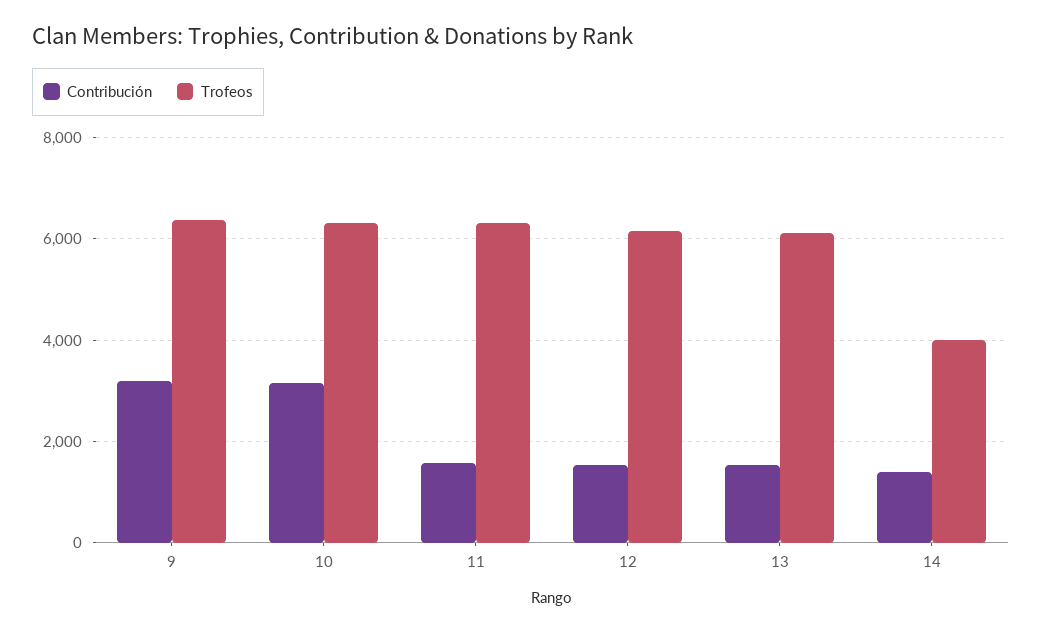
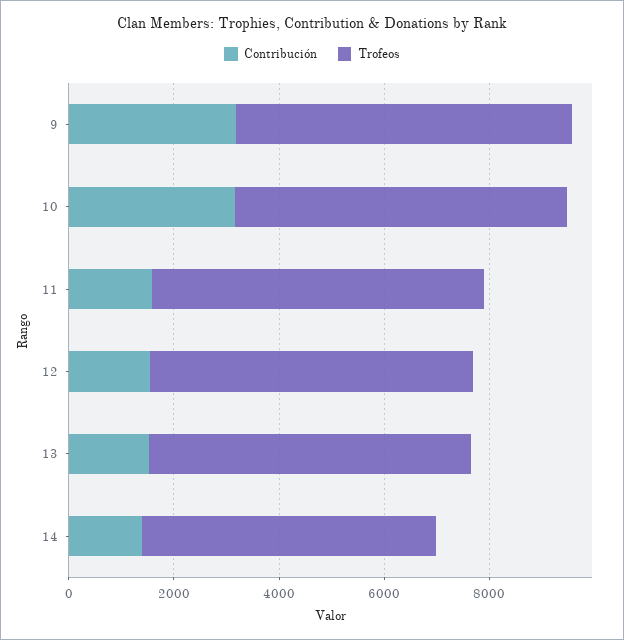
  {
    "Contribución": {
      "9": 3200,
      "10": 3200,
      "11": 1600,
      "12": 1600,
      "13": 1600,
      "14": 1400
    },
    "Trofeos": {
      "9": 6400,
      "10": 6400,
      "11": 6400,
      "12": 6200,
      "13": 6200,
-     "14": 4000
+     "14": 5500
    }
  }

